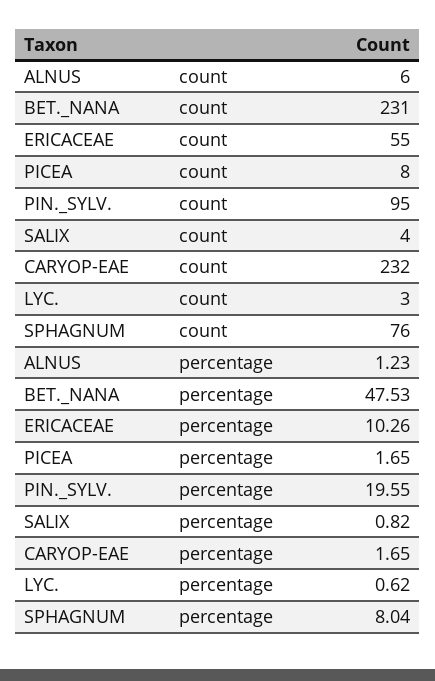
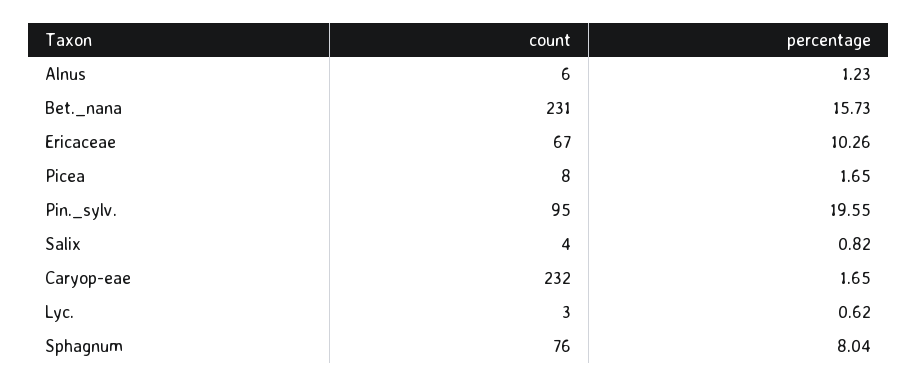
  {
    "ALNUS": {
      "count": 6,
      "percentage": 1.23
    },
    "BET._NANA": {
      "count": 231,
-     "percentage": 47.53
+     "percentage": 15.73
    },
    "ERICACEAE": {
-     "count": 55,
+     "count": 67,
      "percentage": 10.26
    },
    "PICEA": {
      "count": 8,
      "percentage": 1.65
    },
    "PIN._SYLV.": {
      "count": 95,
      "percentage": 19.55
    },
    "SALIX": {
      "count": 4,
      "percentage": 0.82
    },
    "CARYOP-EAE": {
      "count": 232,
      "percentage": 1.65
    },
    "LYC.": {
      "count": 3,
      "percentage": 0.62
    },
    "SPHAGNUM": {
      "count": 76,
      "percentage": 8.04
    }
  }

